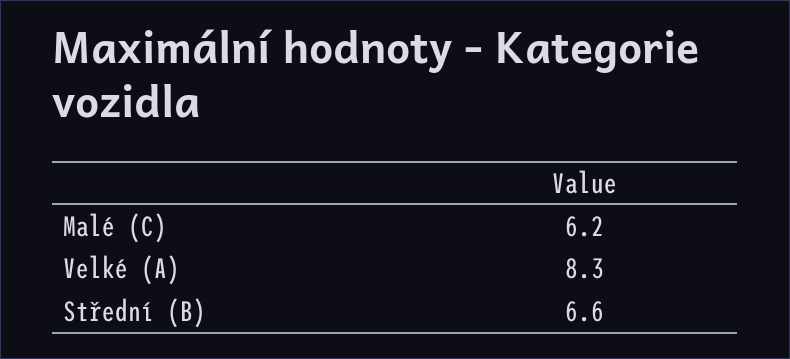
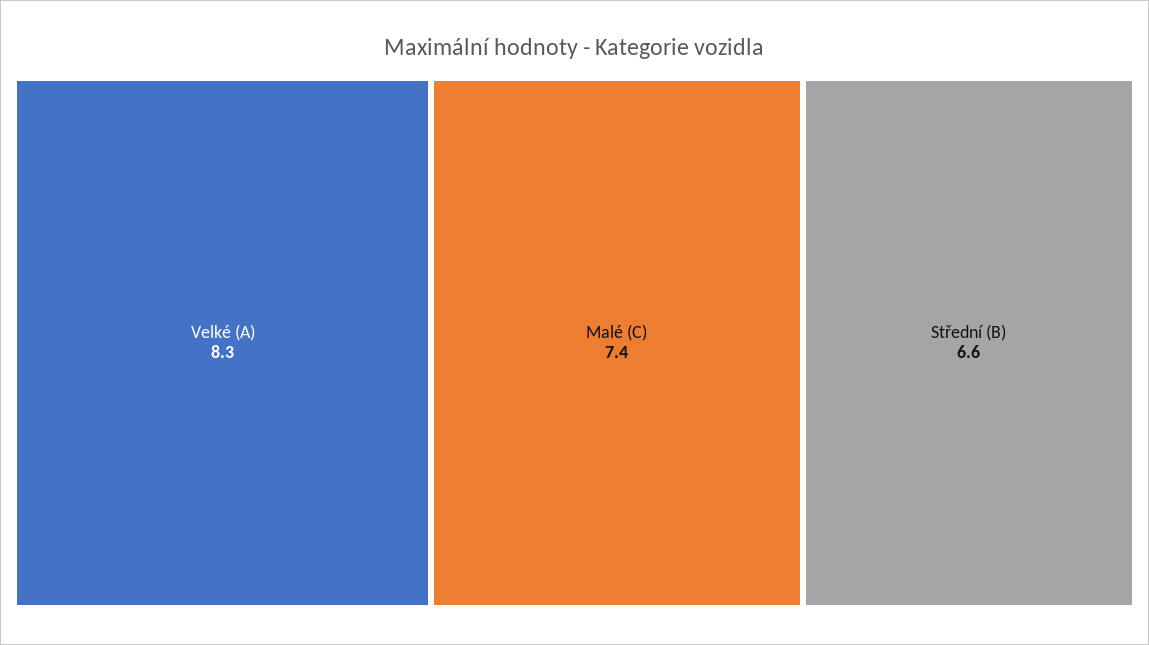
  {
-   "Malé (C)": 6.2,
+   "Malé (C)": 7.4,
    "Velké (A)": 8.3,
    "Střední (B)": 6.6
  }

